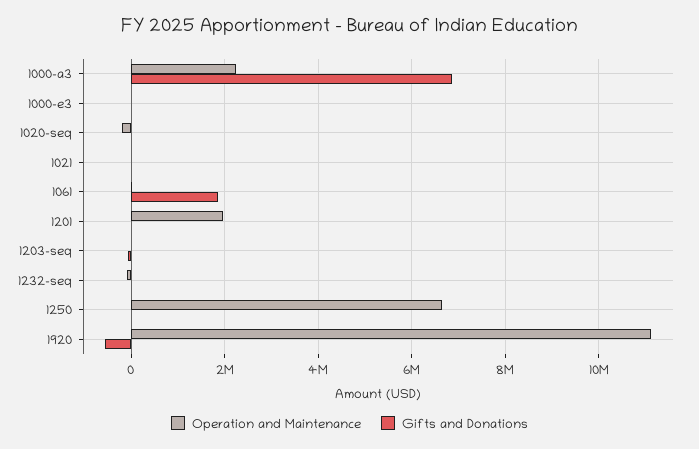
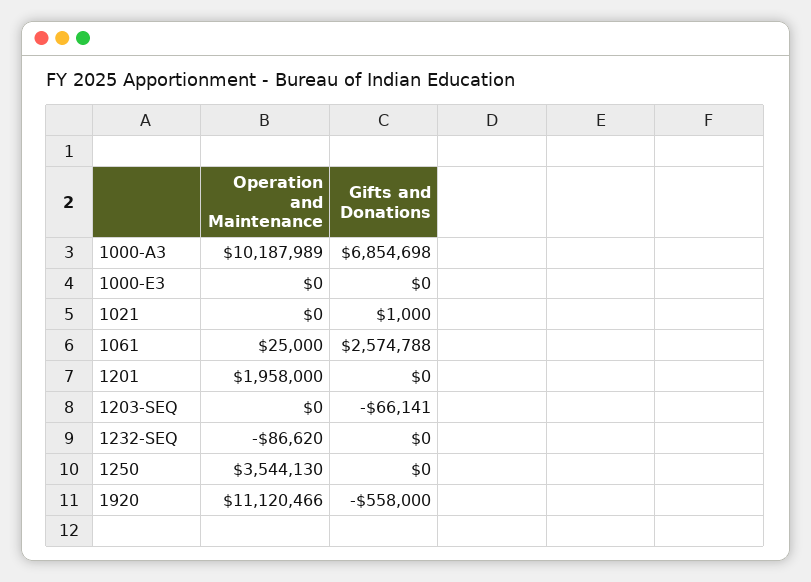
  {
    "Operation and Maintenance": {
-     "1000-a3": 2200000,
+     "1000-a3": 10187989,
      "1000-e3": 0,
-     "1020-seq": -200000,
      "1021": 0,
      "1061": 25000,
      "1201": 1958000,
      "1203-seq": 0,
      "1232-seq": -86620,
-     "1250": 6600000,
+     "1250": 3544130,
      "1920": 11120466
    },
    "Gifts and Donations": {
      "1000-a3": 6854698,
      "1000-e3": 0,
-     "1020-seq": 0,
      "1021": 1000,
-     "1061": 1800000,
+     "1061": 2574788,
      "1201": 0,
      "1203-seq": -66141,
      "1232-seq": 0,
      "1250": 0,
      "1920": -558000
    }
  }

